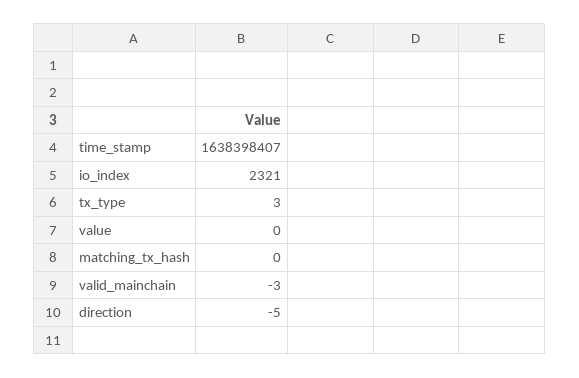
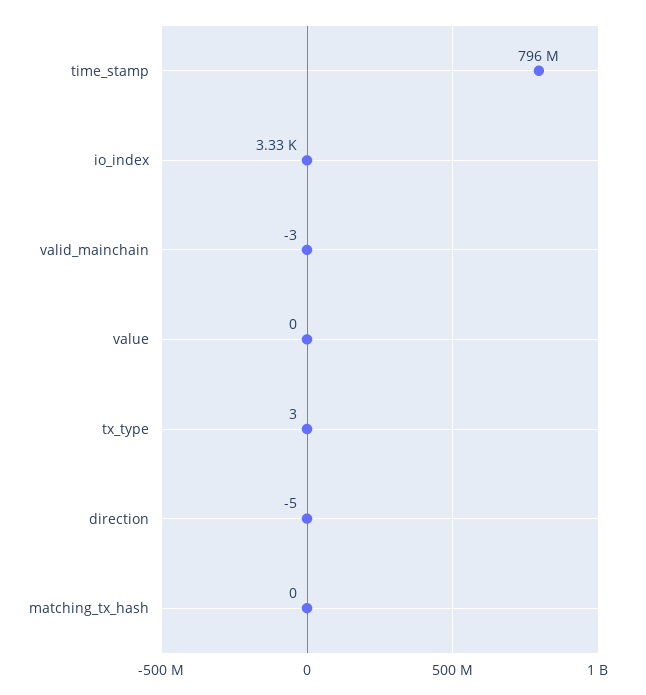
  {
-   "time_stamp": 1638398407,
+   "time_stamp": 796000000,
-   "io_index": 2321,
+   "io_index": 3330,
    "tx_type": 3,
    "value": 0,
    "matching_tx_hash": 0,
    "valid_mainchain": -3,
    "direction": -5
  }

